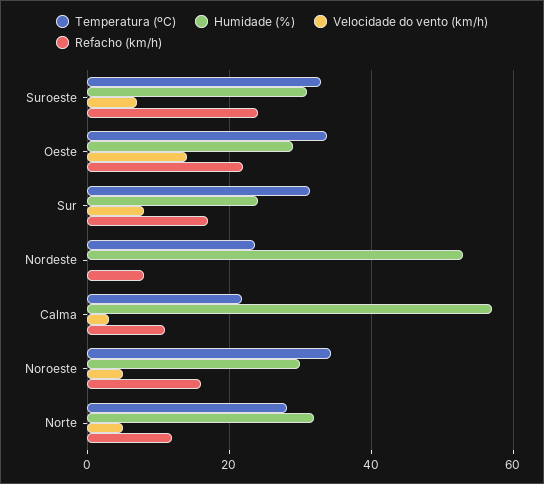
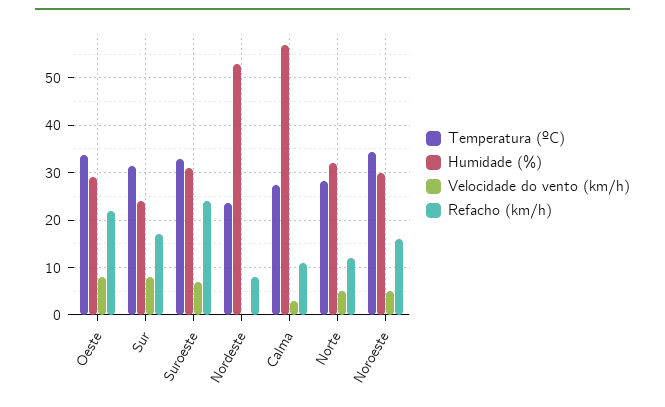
  {
    "Temperatura (ºC)": {
      "Suroeste": 32,
      "Oeste": 34,
      "Sur": 32,
      "Nordeste": 24,
-     "Calma": 22,
+     "Calma": 28,
      "Noroeste": 34,
      "Norte": 28
    },
    "Humidade (%)": {
      "Suroeste": 32,
      "Oeste": 30,
      "Sur": 24,
      "Nordeste": 54,
      "Calma": 58,
      "Noroeste": 30,
      "Norte": 32
    },
    "Velocidade do vento (km/h)": {
      "Suroeste": 8,
-     "Oeste": 14,
+     "Oeste": 8,
      "Sur": 8,
      "Nordeste": 0,
      "Calma": 4,
      "Noroeste": 6,
      "Norte": 6
    },
    "Refacho (km/h)": {
      "Suroeste": 24,
      "Oeste": 22,
      "Sur": 18,
      "Nordeste": 8,
      "Calma": 12,
      "Noroeste": 16,
      "Norte": 12
    }
  }

